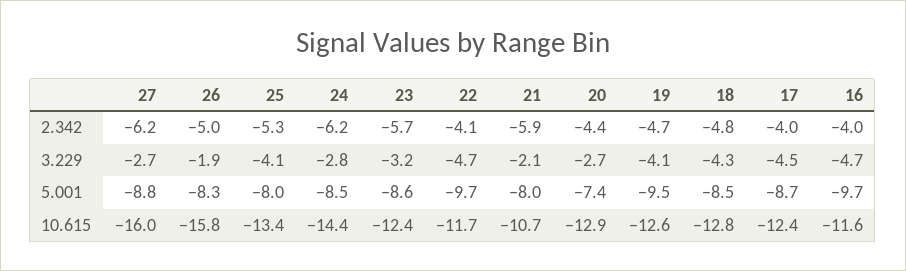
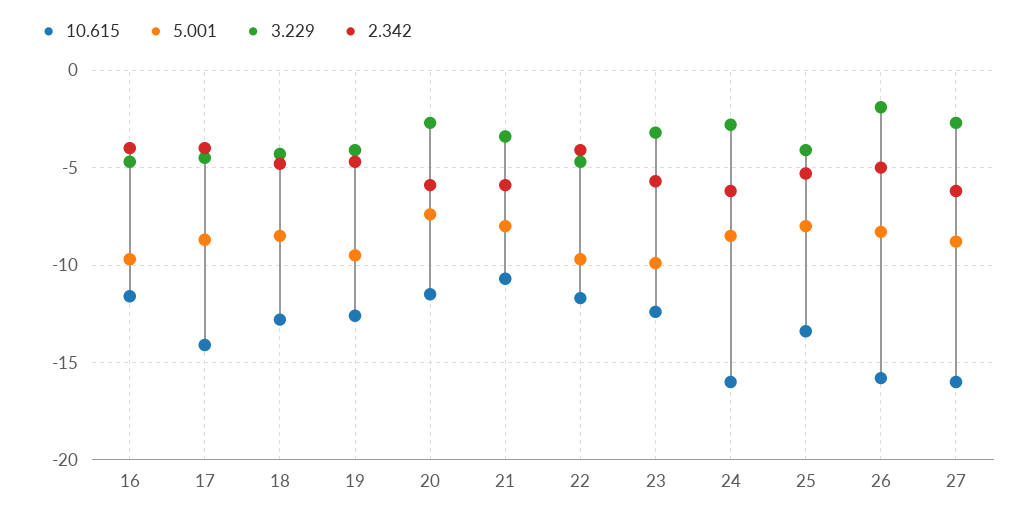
  {
    "2.342": {
      "27": -6.2,
      "26": -5,
      "25": -5.3,
      "24": -6.2,
      "23": -5.7,
      "22": -4.1,
      "21": -5.9,
-     "20": -4.4,
+     "20": -6,
      "19": -4.7,
      "18": -4.8,
      "17": -4,
      "16": -4
    },
    "3.229": {
      "27": -2.7,
      "26": -1.9,
      "25": -4.1,
      "24": -2.8,
      "23": -3.2,
      "22": -4.7,
-     "21": -2.1,
+     "21": -3.5,
      "20": -2.7,
      "19": -4.1,
      "18": -4.3,
      "17": -4.5,
      "16": -4.7
    },
    "5.001": {
      "27": -8.8,
      "26": -8.3,
      "25": -8,
      "24": -8.5,
-     "23": -8.6,
+     "23": -10,
      "22": -9.7,
      "21": -8,
      "20": -7.4,
      "19": -9.5,
      "18": -8.5,
      "17": -8.7,
      "16": -9.7
    },
    "10.615": {
      "27": -16,
      "26": -15.8,
      "25": -13.4,
-     "24": -14.4,
+     "24": -16,
      "23": -12.4,
      "22": -11.7,
      "21": -10.7,
-     "20": -12.9,
+     "20": -11.5,
      "19": -12.6,
      "18": -12.8,
-     "17": -12.4,
+     "17": -14,
      "16": -11.6
    }
  }

